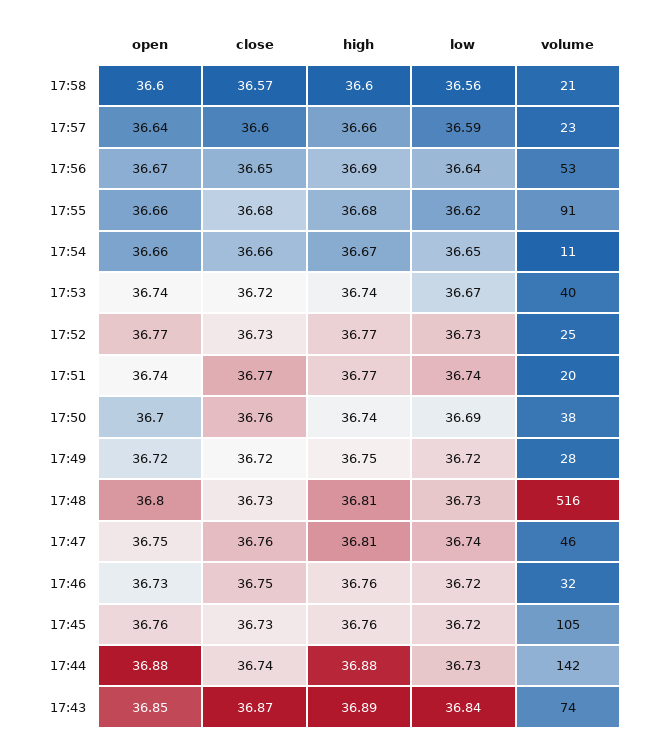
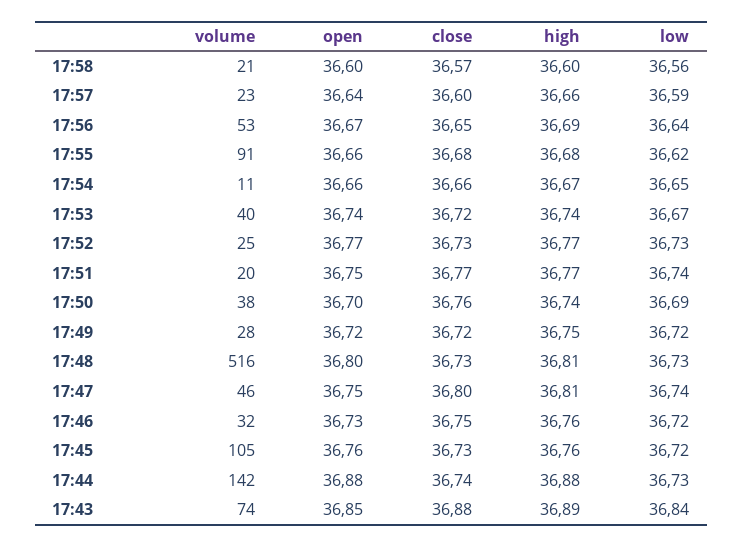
  {
    "open": {
      "17:58": 36.6,
      "17:57": 36.64,
      "17:56": 36.67,
      "17:55": 36.66,
      "17:54": 36.66,
      "17:53": 36.74,
      "17:52": 36.77,
-     "17:51": 36.74,
+     "17:51": 36.75,
      "17:50": 36.7,
      "17:49": 36.72,
      "17:48": 36.8,
      "17:47": 36.75,
      "17:46": 36.73,
      "17:45": 36.76,
      "17:44": 36.88,
      "17:43": 36.85
    },
    "close": {
      "17:58": 36.57,
      "17:57": 36.6,
      "17:56": 36.65,
      "17:55": 36.68,
      "17:54": 36.66,
      "17:53": 36.72,
      "17:52": 36.73,
      "17:51": 36.77,
      "17:50": 36.76,
      "17:49": 36.72,
      "17:48": 36.73,
-     "17:47": 36.76,
+     "17:47": 36.8,
      "17:46": 36.75,
      "17:45": 36.73,
      "17:44": 36.74,
-     "17:43": 36.87
+     "17:43": 36.88
    },
    "high": {
      "17:58": 36.6,
      "17:57": 36.66,
      "17:56": 36.69,
      "17:55": 36.68,
      "17:54": 36.67,
      "17:53": 36.74,
      "17:52": 36.77,
      "17:51": 36.77,
      "17:50": 36.74,
      "17:49": 36.75,
      "17:48": 36.81,
      "17:47": 36.81,
      "17:46": 36.76,
      "17:45": 36.76,
      "17:44": 36.88,
      "17:43": 36.89
    },
    "low": {
      "17:58": 36.56,
      "17:57": 36.59,
      "17:56": 36.64,
      "17:55": 36.62,
      "17:54": 36.65,
      "17:53": 36.67,
      "17:52": 36.73,
      "17:51": 36.74,
      "17:50": 36.69,
      "17:49": 36.72,
      "17:48": 36.73,
      "17:47": 36.74,
      "17:46": 36.72,
      "17:45": 36.72,
      "17:44": 36.73,
      "17:43": 36.84
    },
    "volume": {
      "17:58": 21,
      "17:57": 23,
      "17:56": 53,
      "17:55": 91,
      "17:54": 11,
      "17:53": 40,
      "17:52": 25,
      "17:51": 20,
      "17:50": 38,
      "17:49": 28,
      "17:48": 516,
      "17:47": 46,
      "17:46": 32,
      "17:45": 105,
      "17:44": 142,
      "17:43": 74
    }
  }

